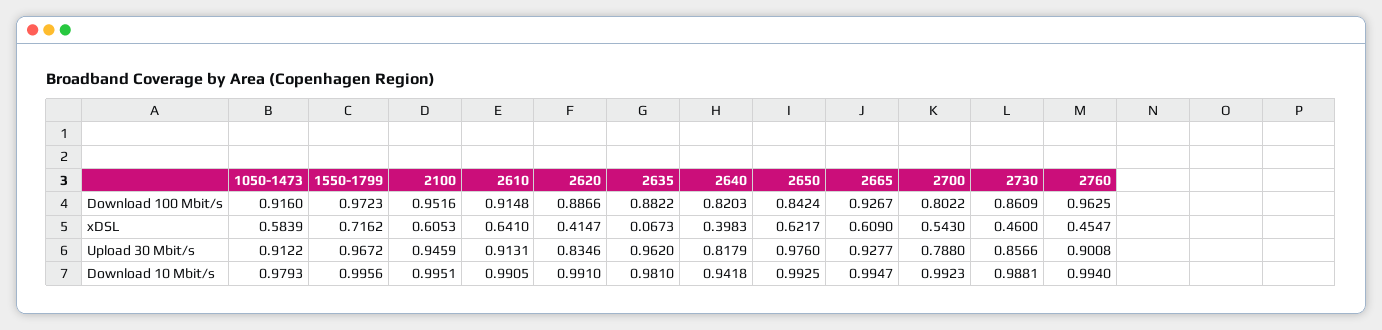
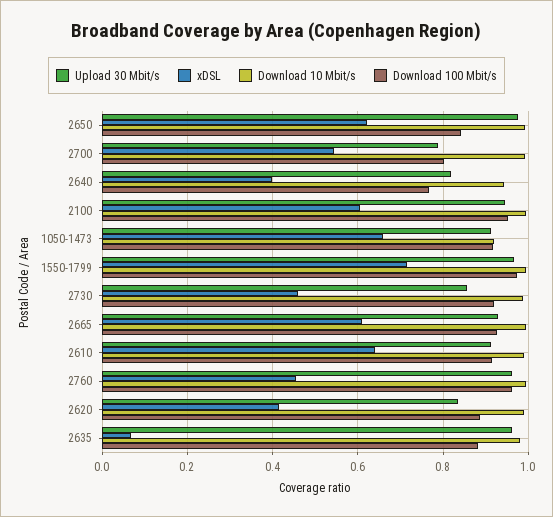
  {
    "Download 100 Mbit/s": {
      "1050-1473": 0.916,
      "1550-1799": 0.9723,
      "2100": 0.9516,
      "2610": 0.9148,
      "2620": 0.8866,
      "2635": 0.8822,
-     "2640": 0.8203,
+     "2640": 0.76,
      "2650": 0.8424,
      "2665": 0.9267,
      "2700": 0.8022,
-     "2730": 0.8609,
+     "2730": 0.92,
      "2760": 0.9625
    },
    "xDSL": {
-     "1050-1473": 0.5839,
+     "1050-1473": 0.66,
      "1550-1799": 0.7162,
      "2100": 0.6053,
      "2610": 0.641,
      "2620": 0.4147,
      "2635": 0.0673,
      "2640": 0.3983,
      "2650": 0.6217,
      "2665": 0.609,
      "2700": 0.543,
      "2730": 0.46,
      "2760": 0.4547
    },
    "Upload 30 Mbit/s": {
      "1050-1473": 0.9122,
      "1550-1799": 0.9672,
      "2100": 0.9459,
      "2610": 0.9131,
      "2620": 0.8346,
      "2635": 0.962,
      "2640": 0.8179,
      "2650": 0.976,
      "2665": 0.9277,
      "2700": 0.788,
      "2730": 0.8566,
-     "2760": 0.9008
+     "2760": 0.96
    },
    "Download 10 Mbit/s": {
-     "1050-1473": 0.9793,
+     "1050-1473": 0.92,
      "1550-1799": 0.9956,
      "2100": 0.9951,
      "2610": 0.9905,
      "2620": 0.991,
      "2635": 0.981,
      "2640": 0.9418,
      "2650": 0.9925,
      "2665": 0.9947,
      "2700": 0.9923,
      "2730": 0.9881,
      "2760": 0.994
    }
  }

